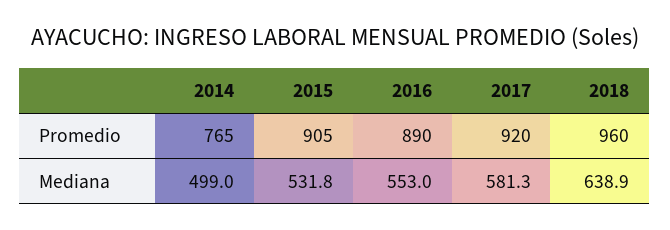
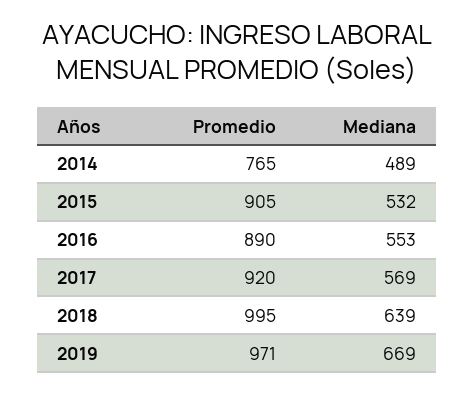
  {
    "2014": {
      "Promedio": 765,
-     "Mediana": 499
+     "Mediana": 489
    },
    "2015": {
      "Promedio": 905,
      "Mediana": 531.8
    },
    "2016": {
      "Promedio": 890,
      "Mediana": 553
    },
    "2017": {
      "Promedio": 920,
-     "Mediana": 581.3
+     "Mediana": 569
    },
    "2018": {
-     "Promedio": 960,
+     "Promedio": 995,
      "Mediana": 638.9
-   }
+   },
+   "2019": {
+     "Promedio": 971,
+     "Mediana": 669
+   }
  }

